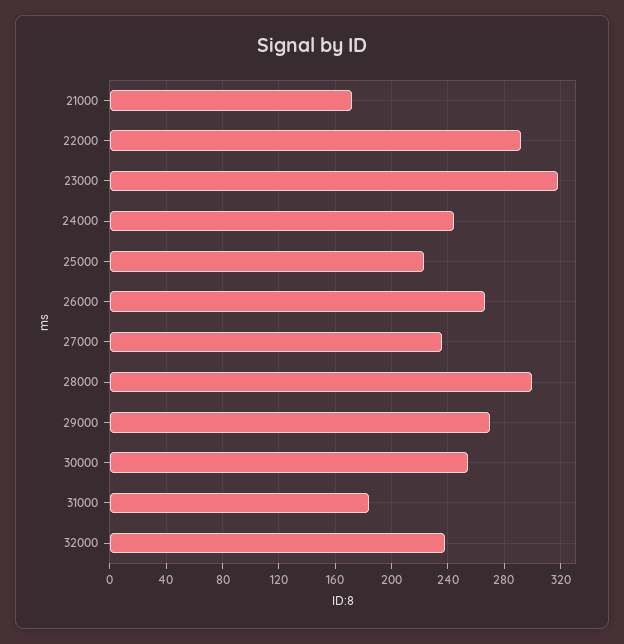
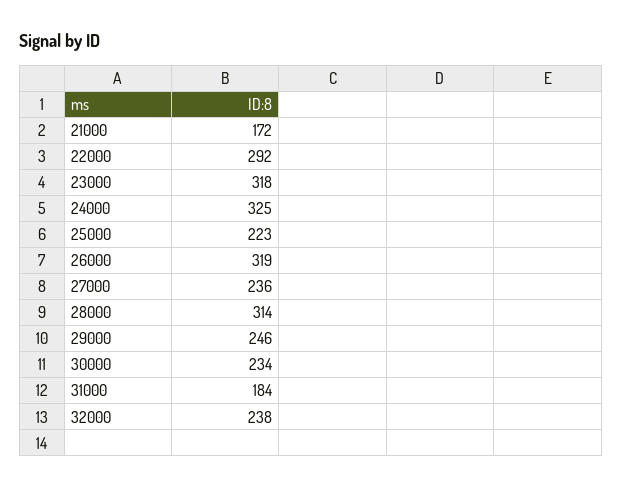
  {
    "21000": 172,
    "22000": 292,
    "23000": 318,
-   "24000": 245,
+   "24000": 325,
    "25000": 223,
-   "26000": 265,
+   "26000": 319,
    "27000": 236,
-   "28000": 300,
+   "28000": 314,
-   "29000": 270,
+   "29000": 246,
-   "30000": 255,
+   "30000": 234,
    "31000": 184,
    "32000": 238
  }

